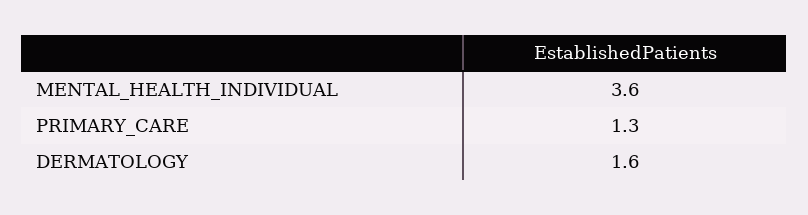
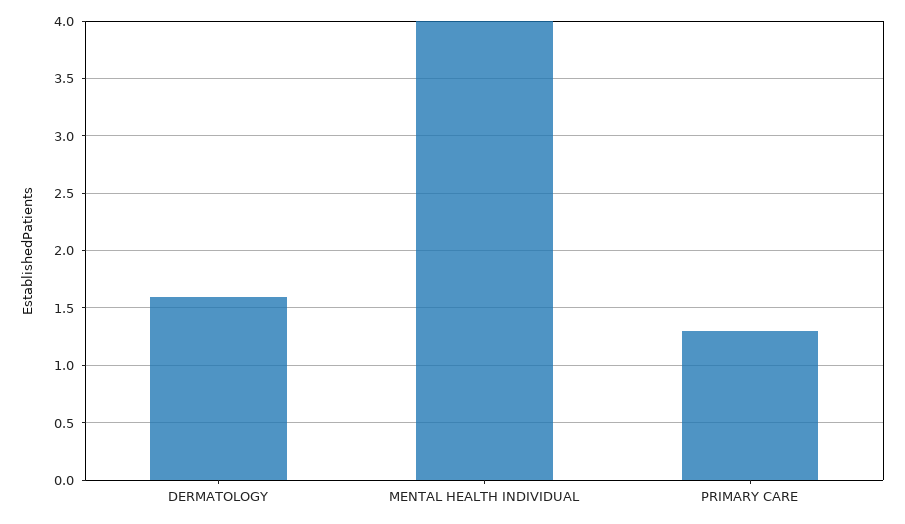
  {
-   "MENTAL_HEALTH_INDIVIDUAL": 3.6,
+   "MENTAL_HEALTH_INDIVIDUAL": 4,
    "PRIMARY_CARE": 1.3,
    "DERMATOLOGY": 1.6
  }

